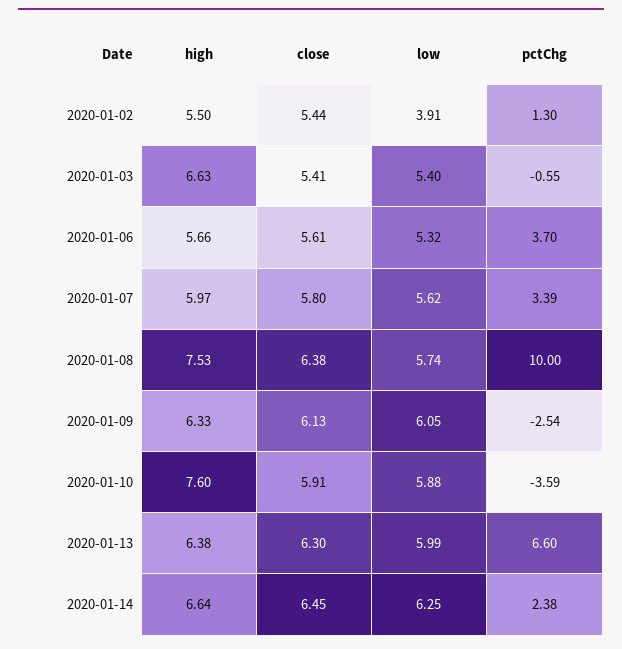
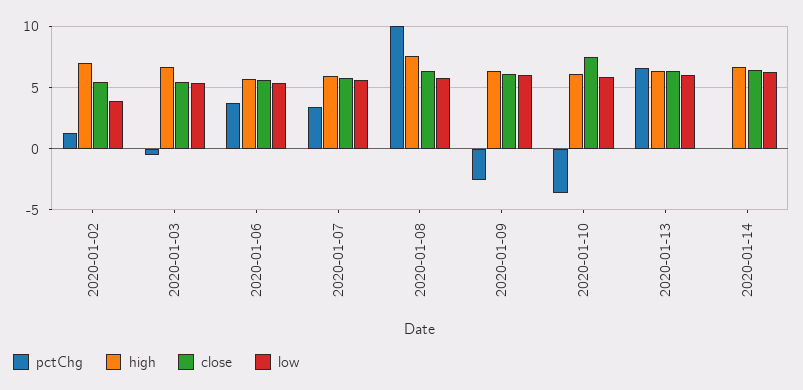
  {
    "high": {
-     "2020-01-02": 5.5,
+     "2020-01-02": 7,
      "2020-01-03": 6.63,
      "2020-01-06": 5.66,
      "2020-01-07": 5.97,
      "2020-01-08": 7.53,
      "2020-01-09": 6.33,
-     "2020-01-10": 7.6,
+     "2020-01-10": 6,
      "2020-01-13": 6.38,
      "2020-01-14": 6.64
    },
    "close": {
      "2020-01-02": 5.44,
      "2020-01-03": 5.41,
      "2020-01-06": 5.61,
      "2020-01-07": 5.8,
      "2020-01-08": 6.38,
      "2020-01-09": 6.13,
-     "2020-01-10": 5.91,
+     "2020-01-10": 7.5,
      "2020-01-13": 6.3,
      "2020-01-14": 6.45
    },
    "low": {
      "2020-01-02": 3.91,
      "2020-01-03": 5.4,
      "2020-01-06": 5.32,
      "2020-01-07": 5.62,
      "2020-01-08": 5.74,
      "2020-01-09": 6.05,
      "2020-01-10": 5.88,
      "2020-01-13": 5.99,
      "2020-01-14": 6.25
    },
    "pctChg": {
      "2020-01-02": 1.3,
      "2020-01-03": -0.55,
      "2020-01-06": 3.7,
      "2020-01-07": 3.39,
      "2020-01-08": 10,
      "2020-01-09": -2.54,
      "2020-01-10": -3.59,
      "2020-01-13": 6.6,
-     "2020-01-14": 2.38
+     "2020-01-14": 0
    }
  }

